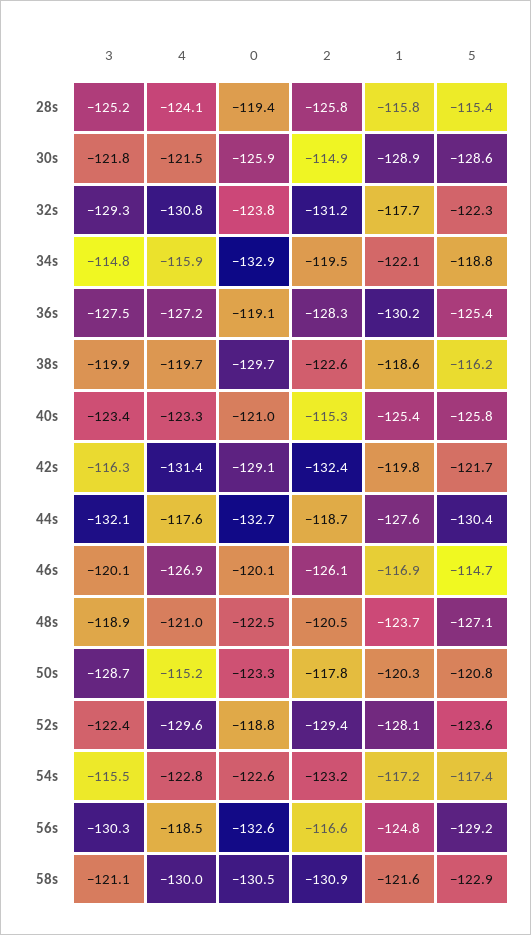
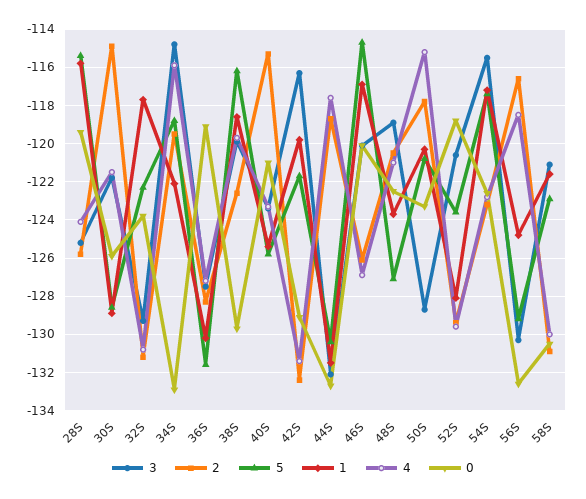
  {
    "3": {
      "28s": -125.2,
      "30s": -121.8,
      "32s": -129.3,
      "34s": -114.8,
      "36s": -127.5,
      "38s": -119.9,
      "40s": -123.4,
      "42s": -116.3,
      "44s": -132.1,
      "46s": -120.1,
      "48s": -118.9,
      "50s": -128.7,
-     "52s": -122.4,
+     "52s": -120.5,
      "54s": -115.5,
      "56s": -130.3,
      "58s": -121.1
    },
    "4": {
      "28s": -124.1,
      "30s": -121.5,
      "32s": -130.8,
      "34s": -115.9,
      "36s": -127.2,
      "38s": -119.7,
      "40s": -123.3,
      "42s": -131.4,
      "44s": -117.6,
      "46s": -126.9,
      "48s": -121,
      "50s": -115.2,
      "52s": -129.6,
      "54s": -122.8,
      "56s": -118.5,
      "58s": -130
    },
    "0": {
      "28s": -119.4,
      "30s": -125.9,
      "32s": -123.8,
      "34s": -132.9,
      "36s": -119.1,
      "38s": -129.7,
      "40s": -121,
      "42s": -129.1,
      "44s": -132.7,
      "46s": -120.1,
      "48s": -122.5,
      "50s": -123.3,
      "52s": -118.8,
      "54s": -122.6,
      "56s": -132.6,
      "58s": -130.5
    },
    "2": {
      "28s": -125.8,
      "30s": -114.9,
      "32s": -131.2,
      "34s": -119.5,
      "36s": -128.3,
      "38s": -122.6,
      "40s": -115.3,
      "42s": -132.4,
      "44s": -118.7,
      "46s": -126.1,
      "48s": -120.5,
      "50s": -117.8,
      "52s": -129.4,
      "54s": -123.2,
      "56s": -116.6,
      "58s": -130.9
    },
    "1": {
      "28s": -115.8,
      "30s": -128.9,
      "32s": -117.7,
      "34s": -122.1,
      "36s": -130.2,
      "38s": -118.6,
      "40s": -125.4,
      "42s": -119.8,
-     "44s": -127.6,
+     "44s": -131.5,
      "46s": -116.9,
      "48s": -123.7,
      "50s": -120.3,
      "52s": -128.1,
      "54s": -117.2,
      "56s": -124.8,
      "58s": -121.6
    },
    "5": {
      "28s": -115.4,
      "30s": -128.6,
      "32s": -122.3,
      "34s": -118.8,
-     "36s": -125.4,
+     "36s": -131.5,
      "38s": -116.2,
      "40s": -125.8,
      "42s": -121.7,
      "44s": -130.4,
      "46s": -114.7,
      "48s": -127.1,
      "50s": -120.8,
      "52s": -123.6,
      "54s": -117.4,
      "56s": -129.2,
      "58s": -122.9
    }
  }

